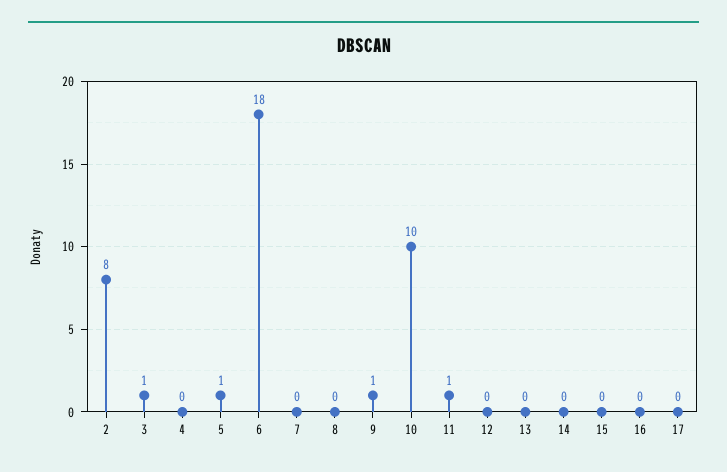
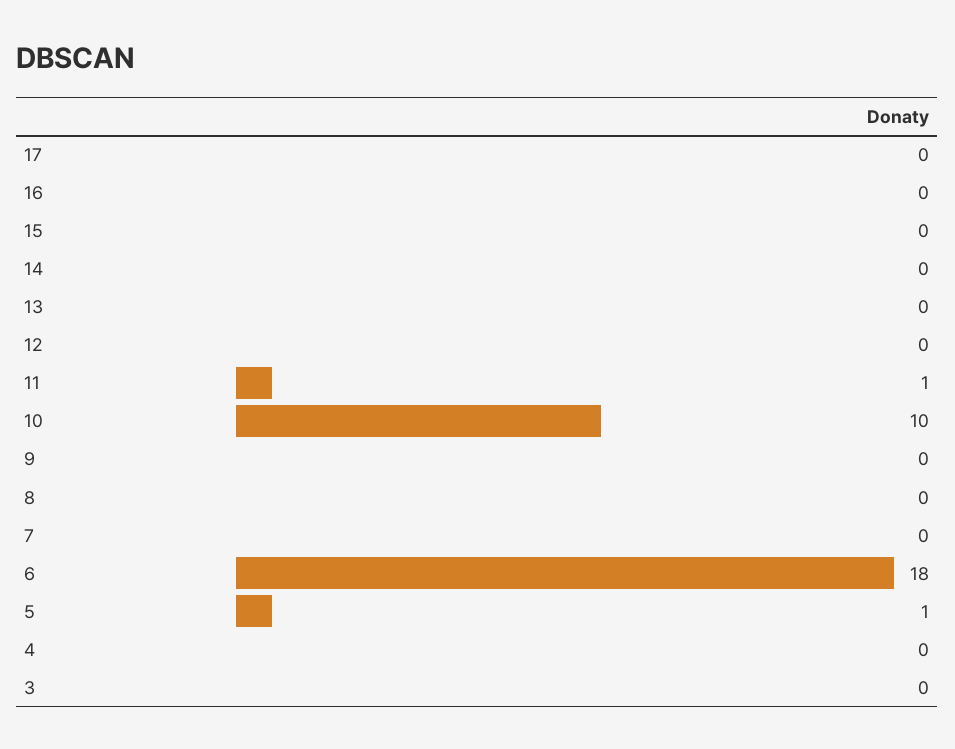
  {
-   "2": 8,
-   "3": 1,
+   "3": 0,
    "4": 0,
    "5": 1,
    "6": 18,
    "7": 0,
    "8": 0,
-   "9": 1,
+   "9": 0,
    "10": 10,
    "11": 1,
    "12": 0,
    "13": 0,
    "14": 0,
    "15": 0,
    "16": 0,
    "17": 0
  }

